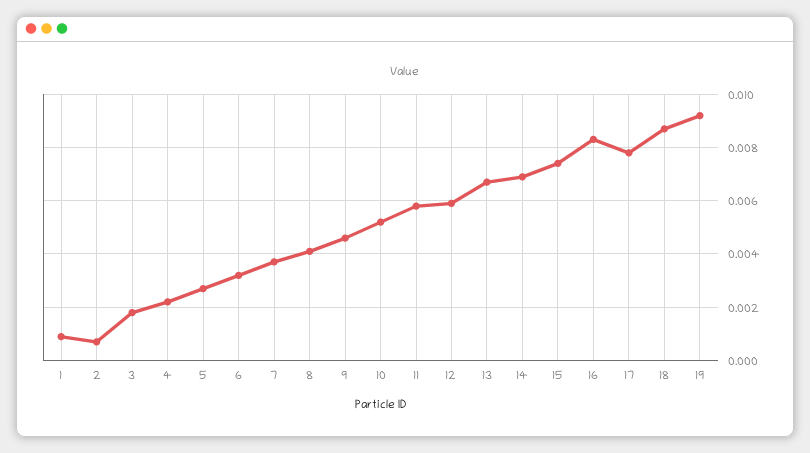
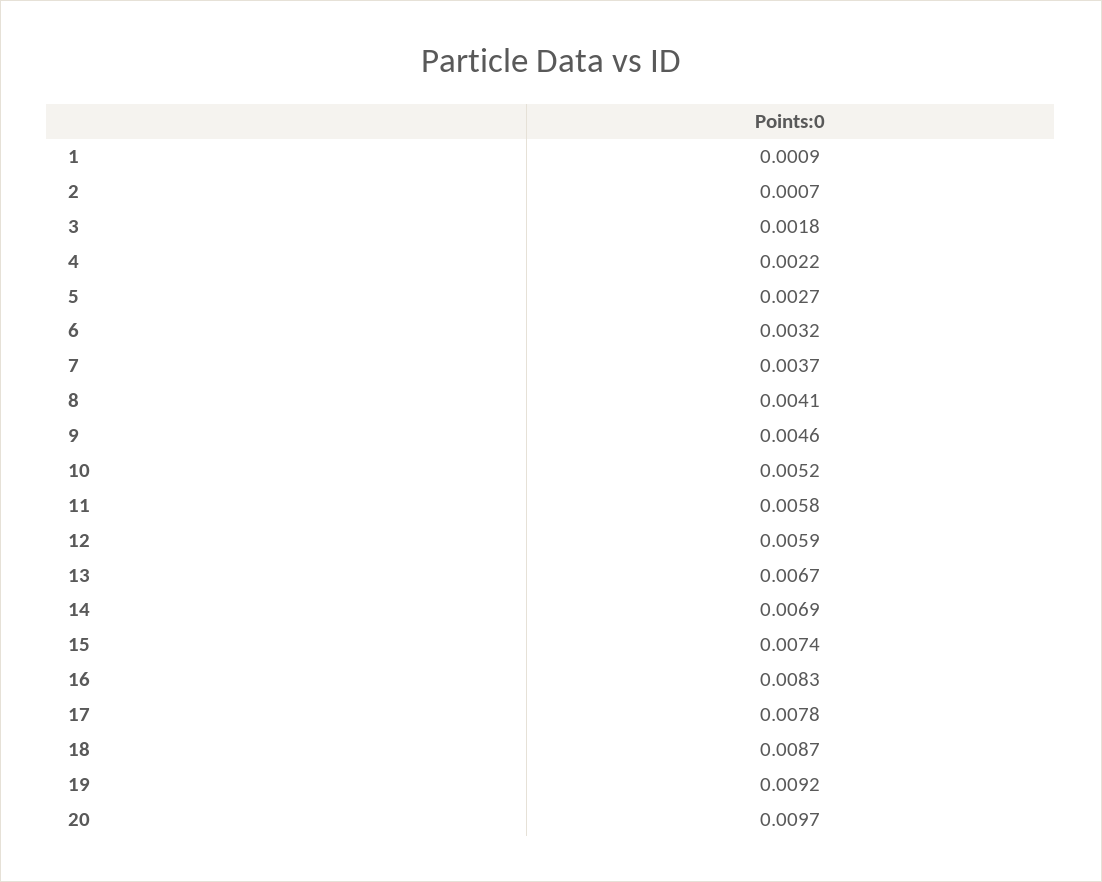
  {
    "1": 0.0009,
    "2": 0.0007,
    "3": 0.0018,
    "4": 0.0022,
    "5": 0.0027,
    "6": 0.0032,
    "7": 0.0037,
    "8": 0.0041,
    "9": 0.0046,
    "10": 0.0052,
    "11": 0.0058,
    "12": 0.0059,
    "13": 0.0067,
    "14": 0.0069,
    "15": 0.0074,
    "16": 0.0083,
    "17": 0.0078,
    "18": 0.0087,
-   "19": 0.0092
+   "19": 0.0092,
+   "20": 0.0097
  }

